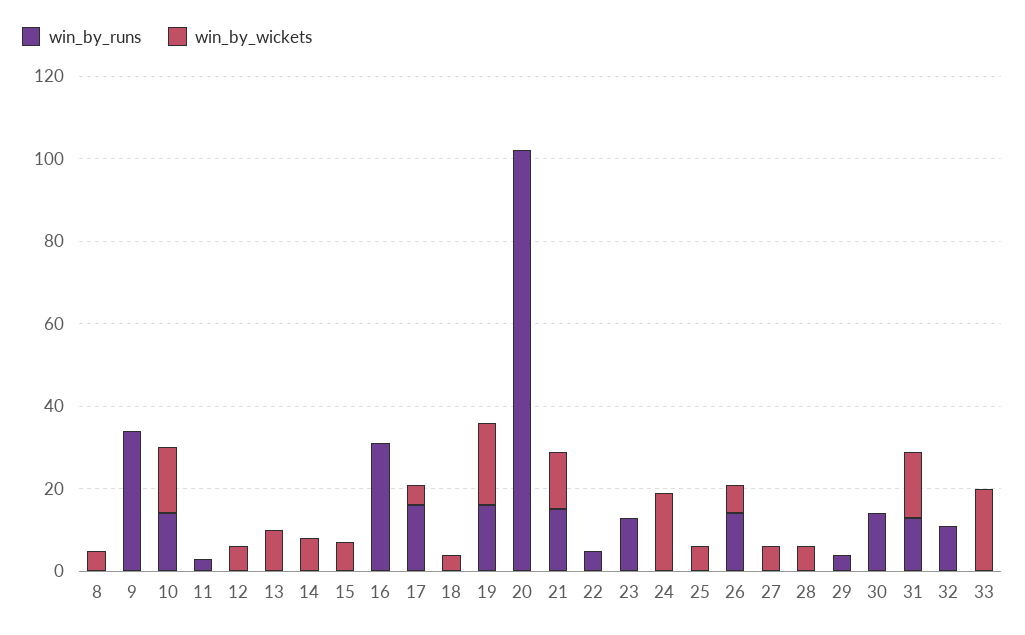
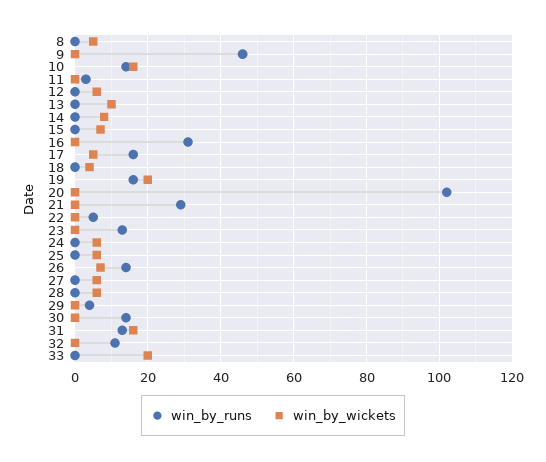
  {
    "win_by_runs": {
      "8": 0,
-     "9": 35,
+     "9": 45,
      "10": 15,
      "11": 5,
      "12": 0,
      "13": 0,
      "14": 0,
      "15": 0,
      "16": 30,
      "17": 15,
      "18": 0,
      "19": 15,
      "20": 100,
-     "21": 15,
+     "21": 30,
      "22": 5,
      "23": 15,
      "24": 0,
      "25": 0,
      "26": 15,
      "27": 0,
      "28": 0,
      "29": 5,
      "30": 15,
      "31": 15,
      "32": 10,
      "33": 0
    },
    "win_by_wickets": {
      "8": 5,
      "9": 0,
      "10": 15,
      "11": 0,
      "12": 5,
      "13": 10,
      "14": 10,
      "15": 5,
      "16": 0,
      "17": 5,
      "18": 5,
      "19": 20,
      "20": 0,
-     "21": 15,
+     "21": 0,
      "22": 0,
      "23": 0,
-     "24": 20,
+     "24": 5,
      "25": 5,
      "26": 5,
      "27": 5,
      "28": 5,
      "29": 0,
      "30": 0,
      "31": 15,
      "32": 0,
      "33": 20
    }
  }

